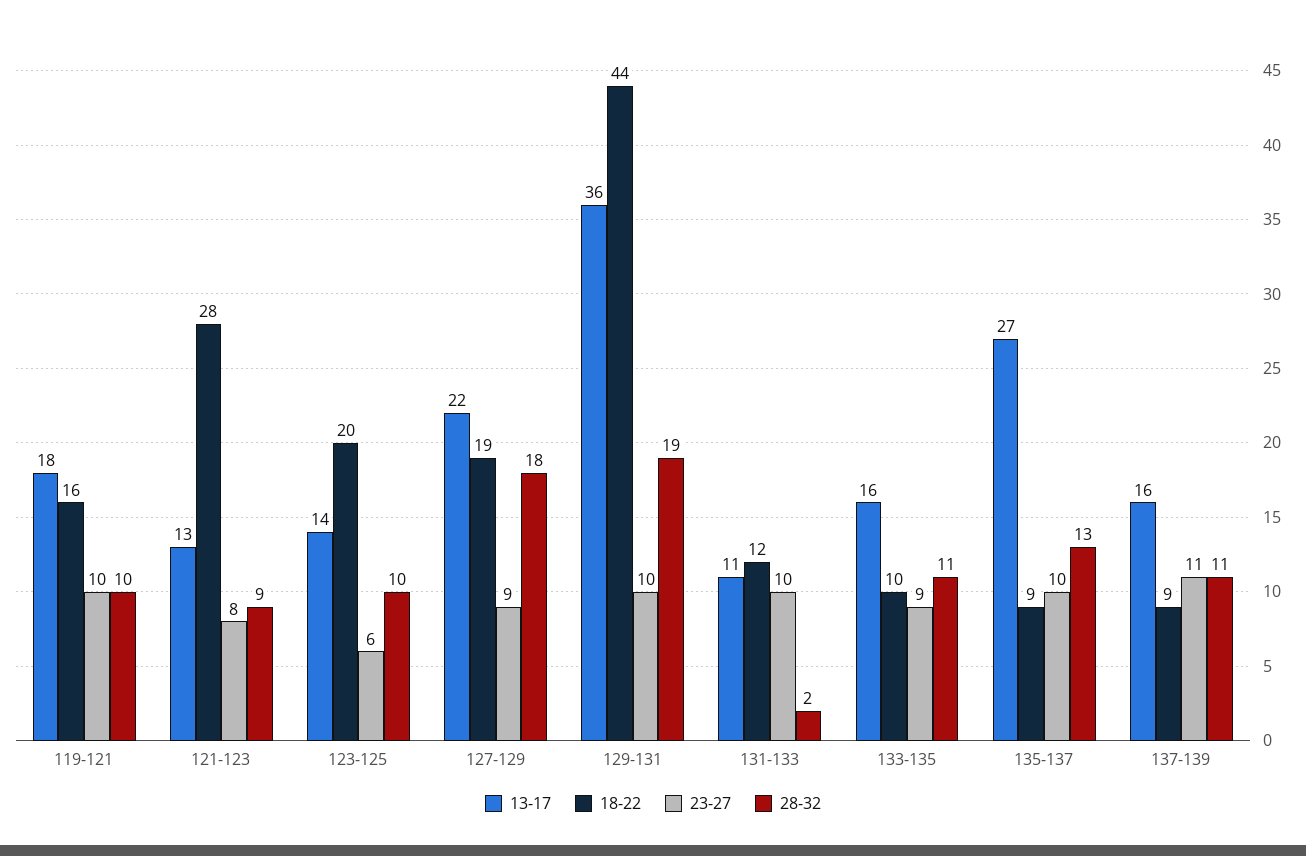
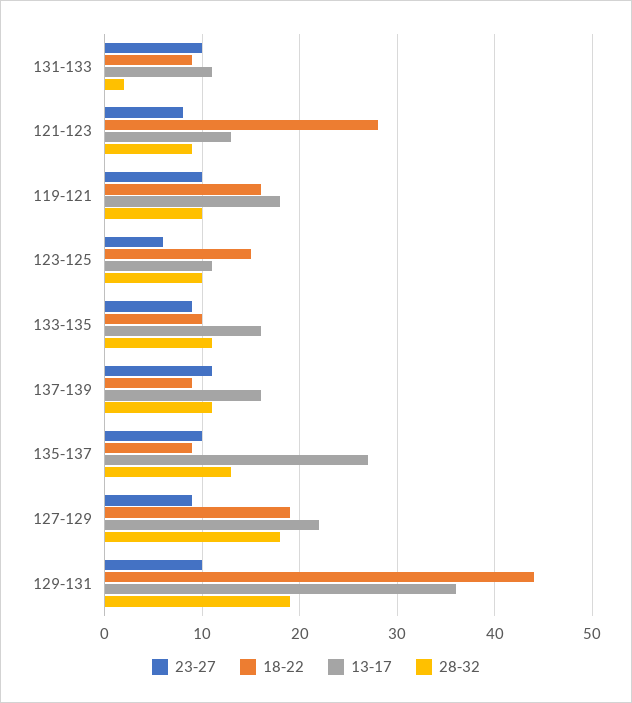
  {
    "13-17": {
      "119-121": 18,
      "121-123": 13,
-     "123-125": 14,
+     "123-125": 11,
      "127-129": 22,
      "129-131": 36,
      "131-133": 11,
      "133-135": 16,
      "135-137": 27,
      "137-139": 16
    },
    "18-22": {
      "119-121": 16,
      "121-123": 28,
-     "123-125": 20,
+     "123-125": 15,
      "127-129": 19,
      "129-131": 44,
-     "131-133": 12,
+     "131-133": 9,
      "133-135": 10,
      "135-137": 9,
      "137-139": 9
    },
    "23-27": {
      "119-121": 10,
      "121-123": 8,
      "123-125": 6,
      "127-129": 9,
      "129-131": 10,
      "131-133": 10,
      "133-135": 9,
      "135-137": 10,
      "137-139": 11
    },
    "28-32": {
      "119-121": 10,
      "121-123": 9,
      "123-125": 10,
      "127-129": 18,
      "129-131": 19,
      "131-133": 2,
      "133-135": 11,
      "135-137": 13,
      "137-139": 11
    }
  }

